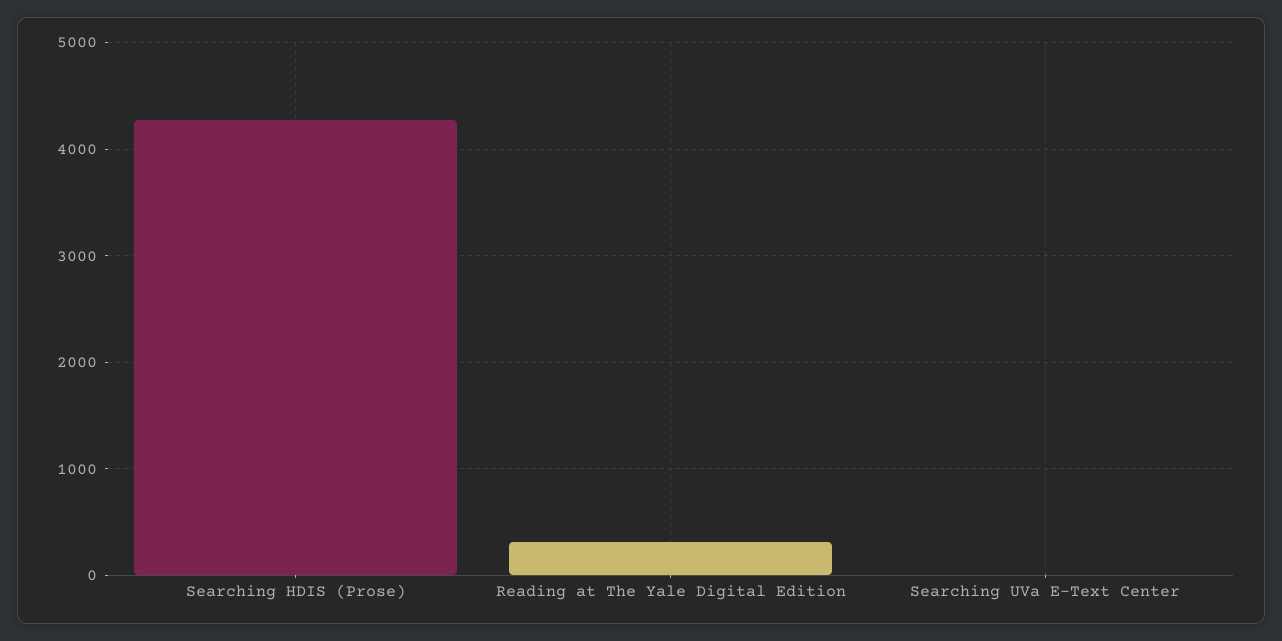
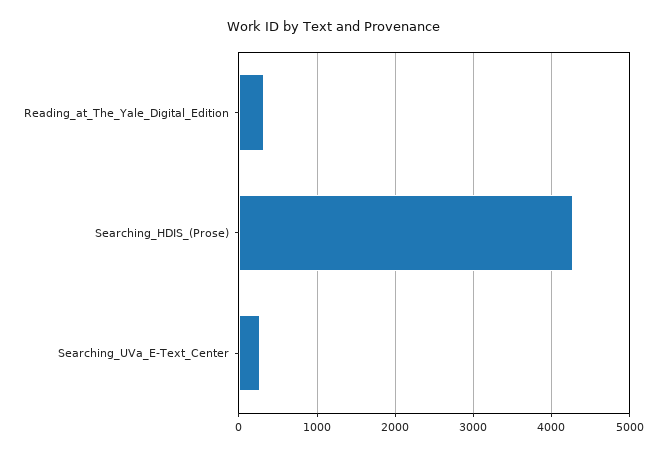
  {
    "Searching HDIS (Prose)": 4300,
    "Reading at The Yale Digital Edition": 300,
-   "Searching UVa E-Text Center": 0
+   "Searching UVa E-Text Center": 300
  }

